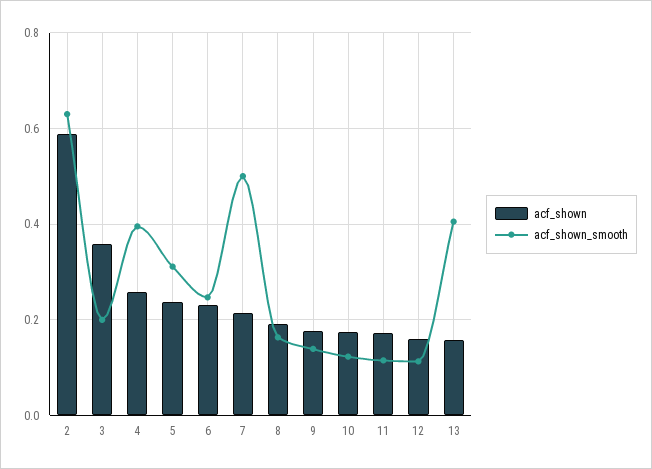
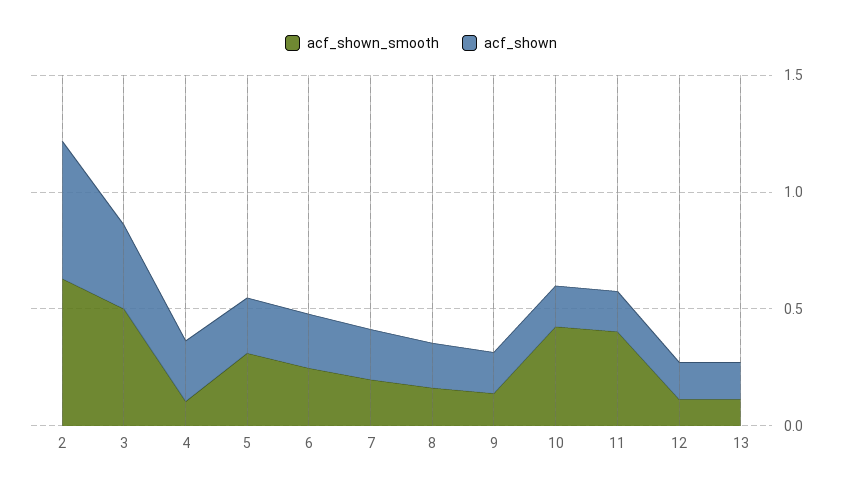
  {
    "acf_shown": {
      "2": 0.58,
      "3": 0.36,
      "4": 0.26,
      "5": 0.24,
      "6": 0.24,
      "7": 0.22,
      "8": 0.2,
      "9": 0.18,
      "10": 0.18,
      "11": 0.18,
      "12": 0.16,
      "13": 0.16
    },
    "acf_shown_smooth": {
      "2": 0.64,
-     "3": 0.2,
+     "3": 0.5,
-     "4": 0.4,
+     "4": 0.1,
      "5": 0.32,
      "6": 0.24,
-     "7": 0.5,
+     "7": 0.2,
      "8": 0.16,
      "9": 0.14,
-     "10": 0.12,
+     "10": 0.4,
-     "11": 0.12,
+     "11": 0.4,
      "12": 0.12,
-     "13": 0.4
+     "13": 0.1
    }
  }

